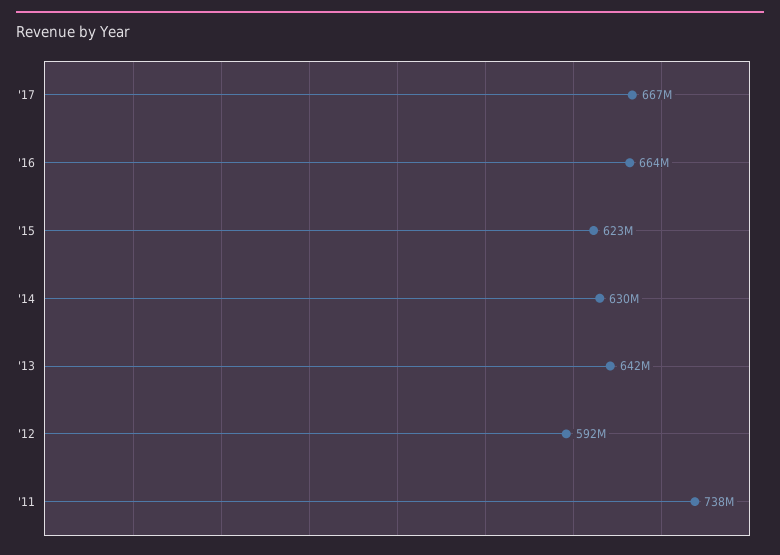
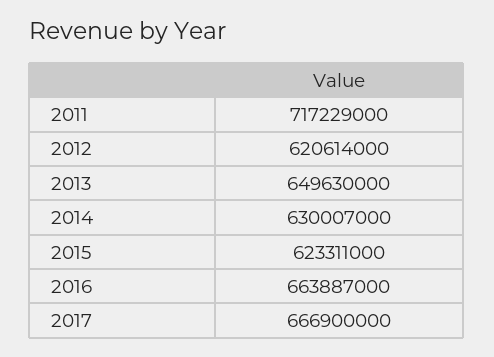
  {
    "'17": 666900000,
    "'16": 663887000,
    "'15": 623311000,
    "'14": 630007000,
-   "'13": 642000000,
+   "'13": 649630000,
-   "'12": 592000000,
+   "'12": 620614000,
-   "'11": 738000000
+   "'11": 717229000
  }

